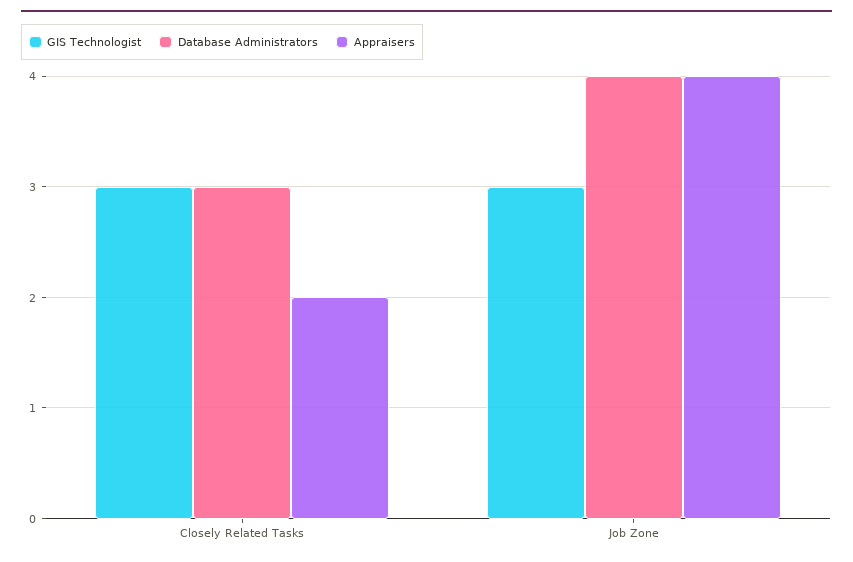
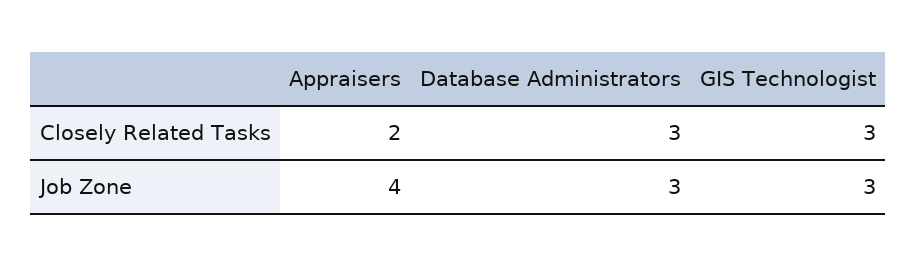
  {
    "GIS Technologist": {
      "Closely Related Tasks": 3,
      "Job Zone": 3
    },
    "Database Administrators": {
      "Closely Related Tasks": 3,
-     "Job Zone": 4
+     "Job Zone": 3
    },
    "Appraisers": {
      "Closely Related Tasks": 2,
      "Job Zone": 4
    }
  }

